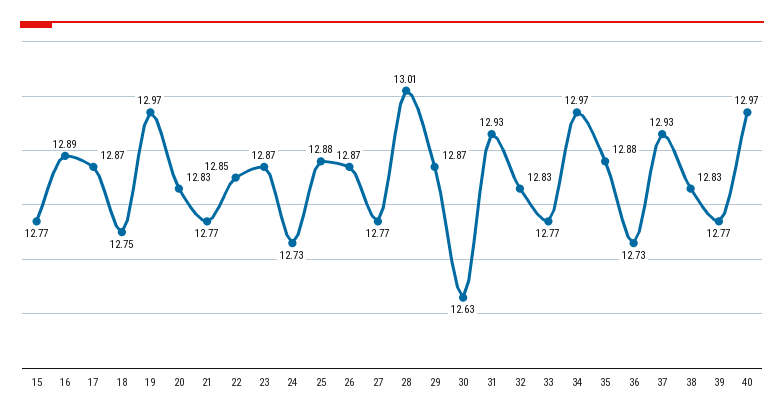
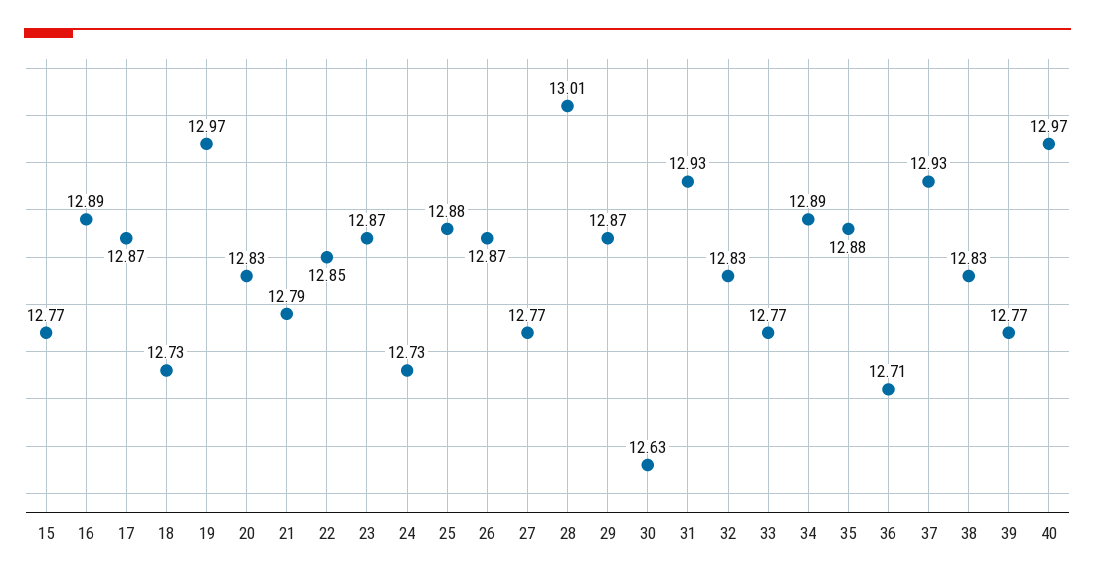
  {
    "15": 12.77,
    "16": 12.89,
    "17": 12.87,
-   "18": 12.75,
+   "18": 12.73,
    "19": 12.97,
    "20": 12.83,
-   "21": 12.77,
+   "21": 12.79,
    "22": 12.85,
    "23": 12.87,
    "24": 12.73,
    "25": 12.88,
    "26": 12.87,
    "27": 12.77,
    "28": 13.01,
    "29": 12.87,
    "30": 12.63,
    "31": 12.93,
    "32": 12.83,
    "33": 12.77,
-   "34": 12.97,
+   "34": 12.89,
    "35": 12.88,
-   "36": 12.73,
+   "36": 12.71,
    "37": 12.93,
    "38": 12.83,
    "39": 12.77,
    "40": 12.97
  }

